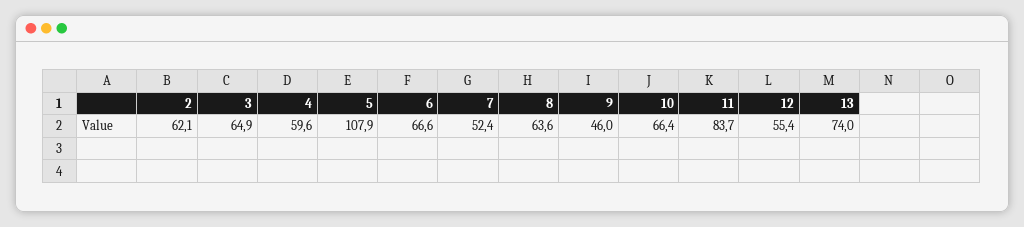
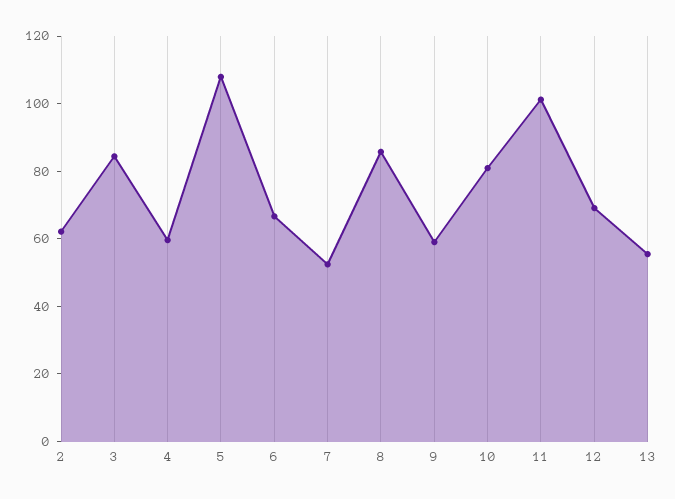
  {
    "2": 62.1,
-   "3": 64.9,
+   "3": 85,
    "4": 59.6,
    "5": 107.9,
    "6": 66.6,
    "7": 52.4,
-   "8": 63.6,
+   "8": 85,
-   "9": 46,
+   "9": 60,
-   "10": 66.4,
+   "10": 80,
-   "11": 83.7,
+   "11": 100,
-   "12": 55.4,
+   "12": 70,
-   "13": 74
+   "13": 55
  }

